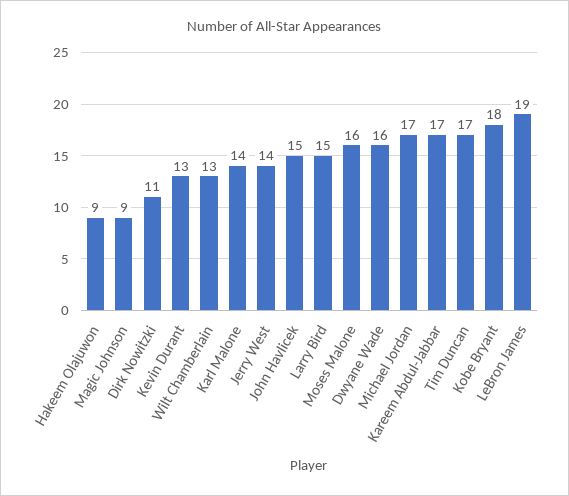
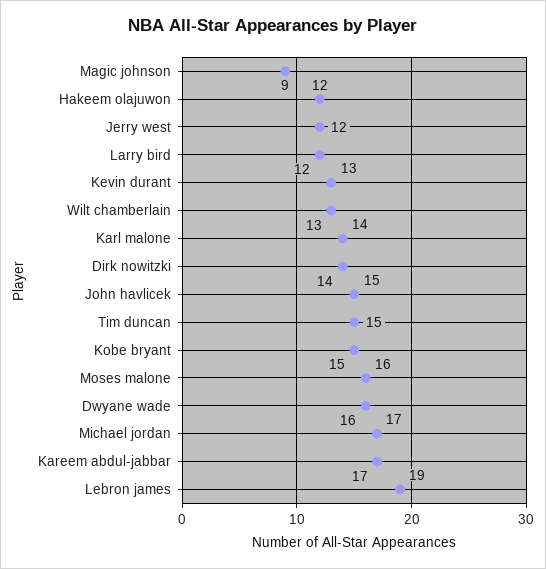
  {
-   "Hakeem Olajuwon": 9,
+   "Hakeem Olajuwon": 12,
    "Magic Johnson": 9,
-   "Dirk Nowitzki": 11,
+   "Dirk Nowitzki": 14,
    "Kevin Durant": 13,
    "Wilt Chamberlain": 13,
    "Karl Malone": 14,
-   "Jerry West": 14,
+   "Jerry West": 12,
    "John Havlicek": 15,
-   "Larry Bird": 15,
+   "Larry Bird": 12,
    "Moses Malone": 16,
    "Dwyane Wade": 16,
    "Michael Jordan": 17,
    "Kareem Abdul-Jabbar": 17,
-   "Tim Duncan": 17,
+   "Tim Duncan": 15,
-   "Kobe Bryant": 18,
+   "Kobe Bryant": 15,
    "LeBron James": 19
  }

